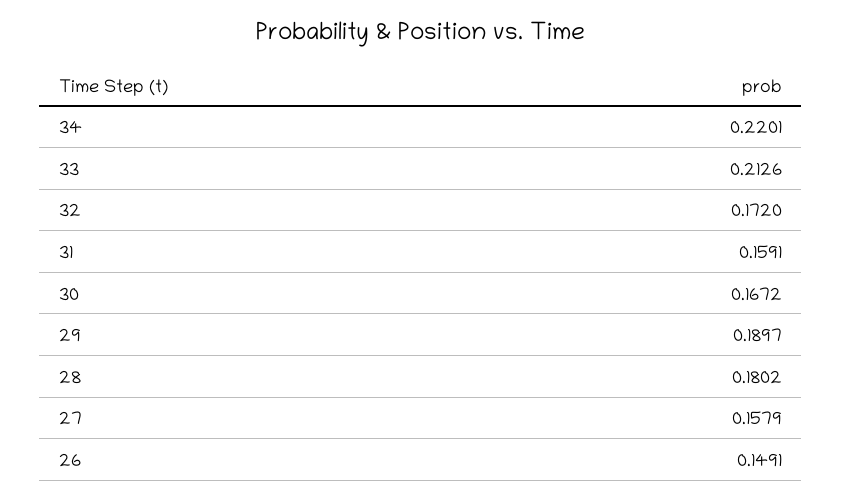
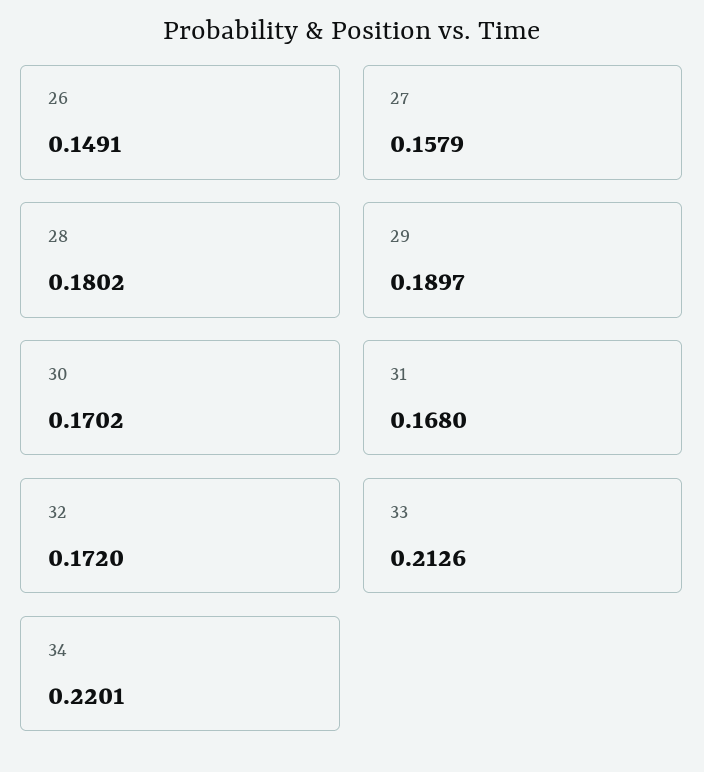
  {
    "34": 0.2201,
    "33": 0.2126,
    "32": 0.172,
-   "31": 0.1591,
+   "31": 0.168,
-   "30": 0.1672,
+   "30": 0.1702,
    "29": 0.1897,
    "28": 0.1802,
    "27": 0.1579,
    "26": 0.1491
  }

